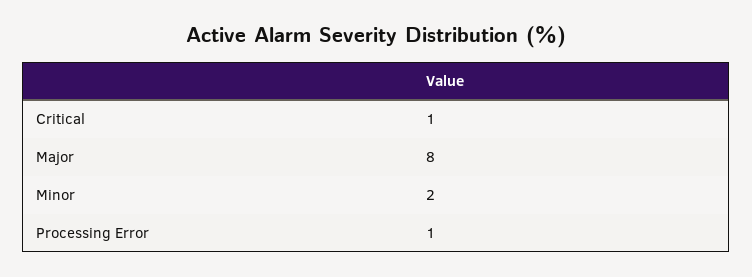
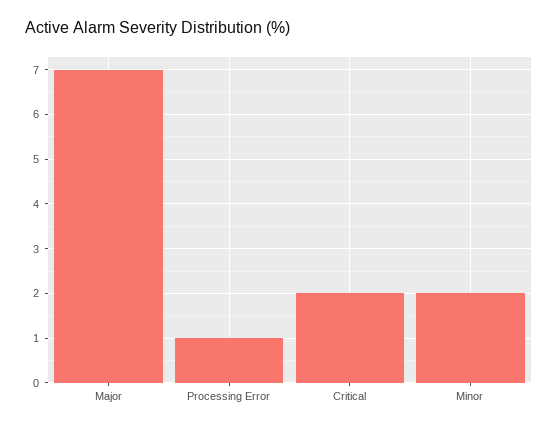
  {
-   "Critical": 1,
+   "Critical": 2,
-   "Major": 8,
+   "Major": 7,
    "Minor": 2,
    "Processing Error": 1
  }

